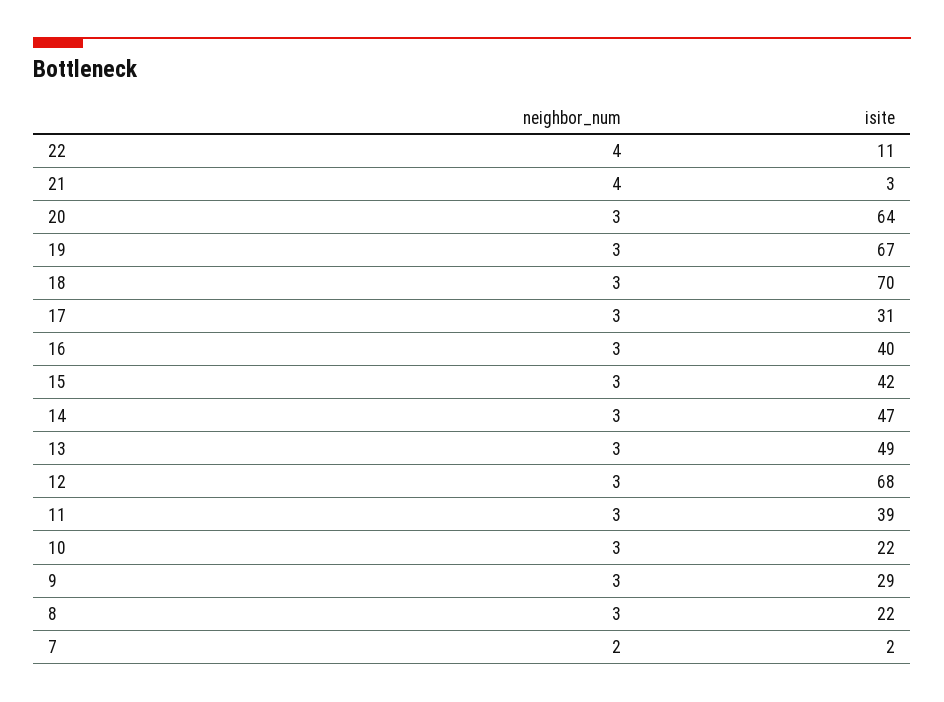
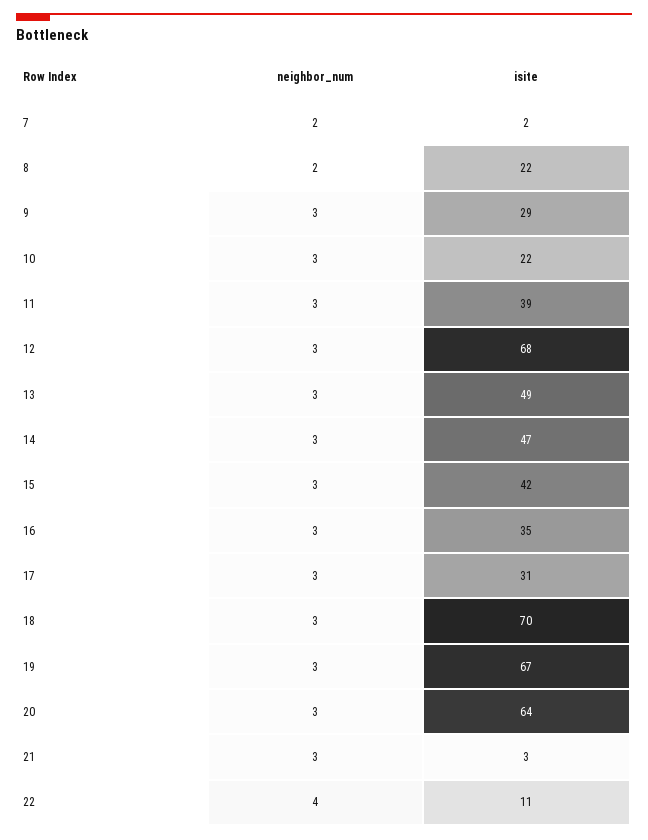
  {
    "neighbor_num": {
      "22": 4,
-     "21": 4,
+     "21": 3,
      "20": 3,
      "19": 3,
      "18": 3,
      "17": 3,
      "16": 3,
      "15": 3,
      "14": 3,
      "13": 3,
      "12": 3,
      "11": 3,
      "10": 3,
      "9": 3,
-     "8": 3,
+     "8": 2,
      "7": 2
    },
    "isite": {
      "22": 11,
      "21": 3,
      "20": 64,
      "19": 67,
      "18": 70,
      "17": 31,
-     "16": 40,
+     "16": 35,
      "15": 42,
      "14": 47,
      "13": 49,
      "12": 68,
      "11": 39,
      "10": 22,
      "9": 29,
      "8": 22,
      "7": 2
    }
  }

